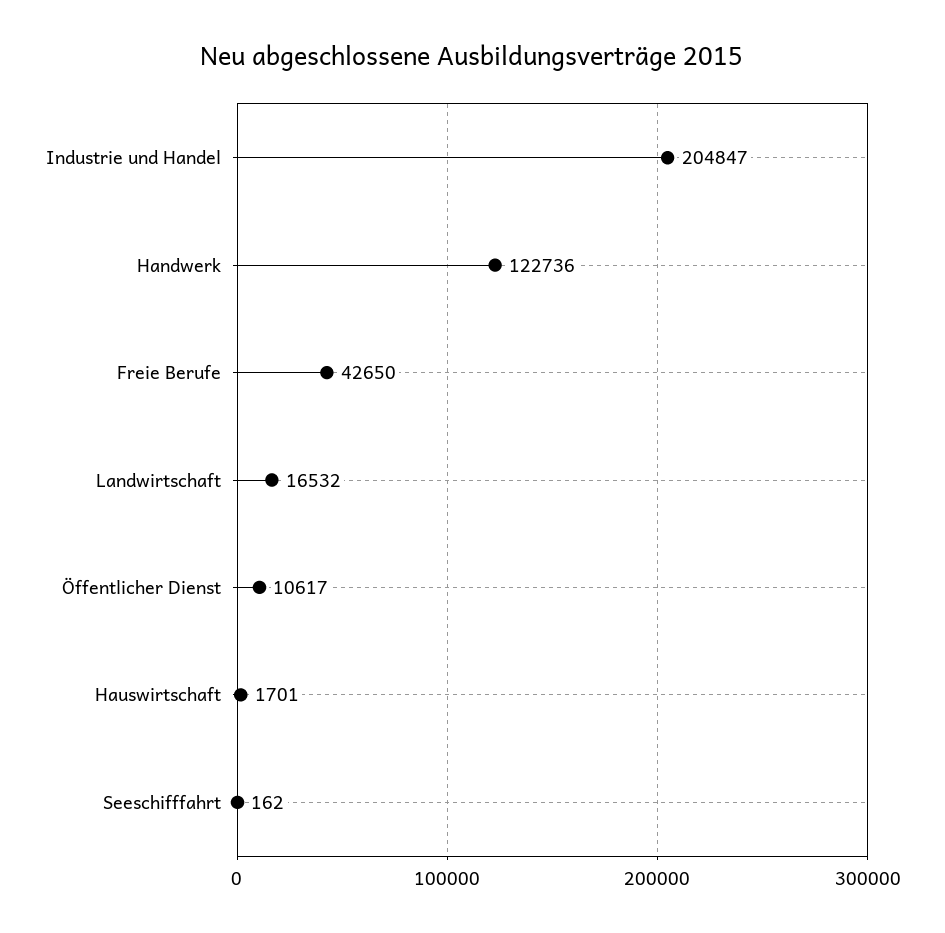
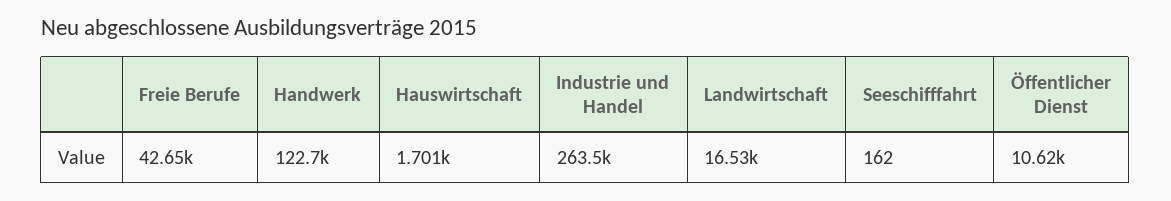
  {
-   "Industrie und Handel": 204847,
+   "Industrie und Handel": 263500,
    "Handwerk": 122736,
    "Freie Berufe": 42650,
    "Landwirtschaft": 16532,
    "Öffentlicher Dienst": 10617,
    "Hauswirtschaft": 1701,
    "Seeschifffahrt": 162
  }

